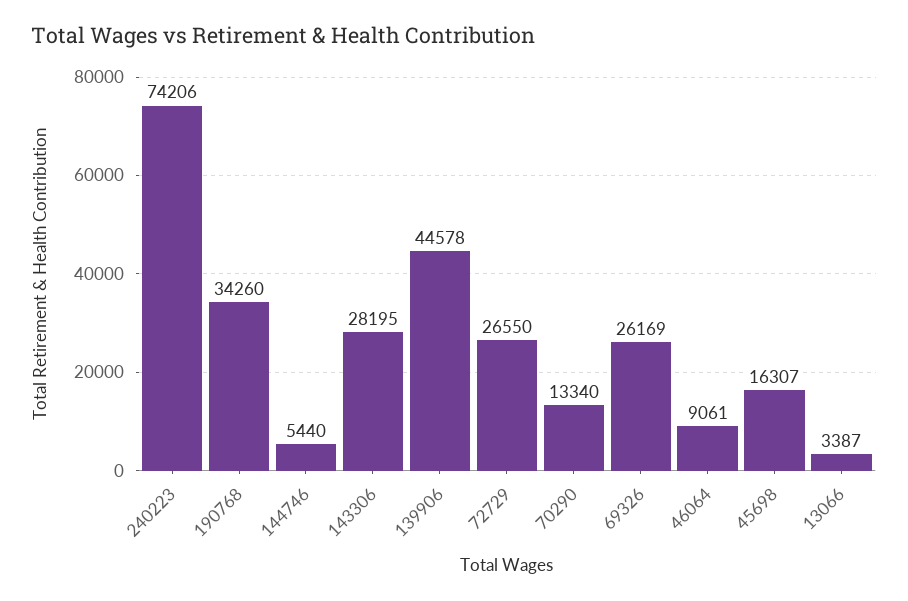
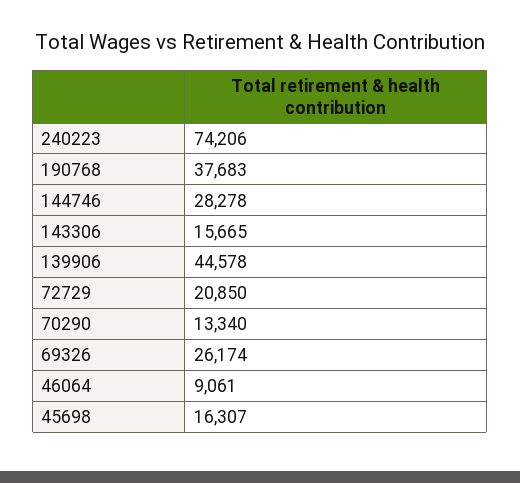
  {
    "240223": 74206,
-   "190768": 34260,
+   "190768": 37683,
-   "144746": 5440,
+   "144746": 28278,
-   "143306": 28195,
+   "143306": 15665,
    "139906": 44578,
-   "72729": 26550,
+   "72729": 20850,
    "70290": 13340,
-   "69326": 26169,
+   "69326": 26174,
    "46064": 9061,
-   "45698": 16307,
+   "45698": 16307
-   "13066": 3387
  }

